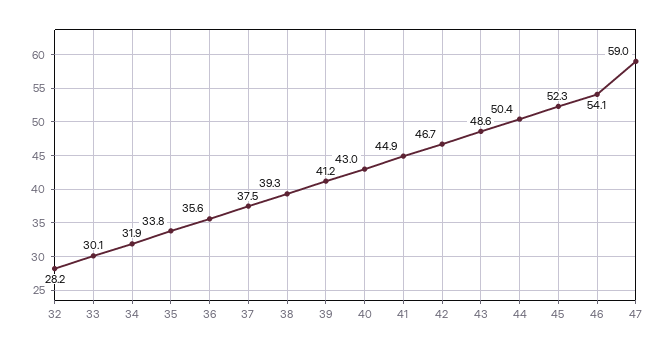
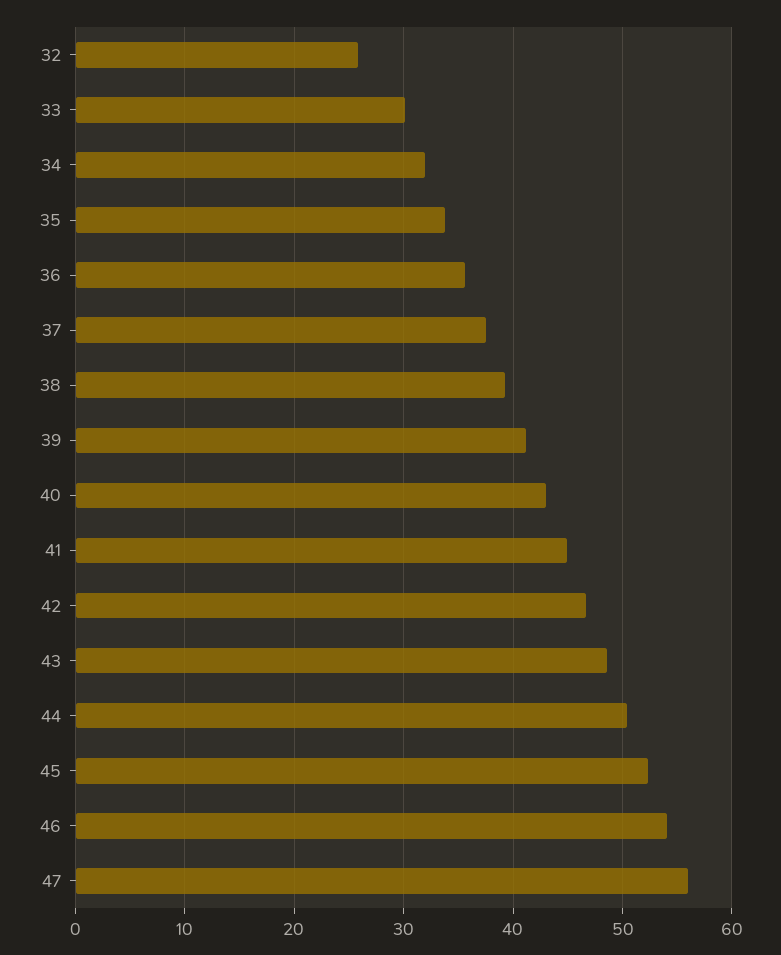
  {
-   "32": 28.2,
+   "32": 26,
    "33": 30.1,
    "34": 31.9,
    "35": 33.8,
    "36": 35.6,
    "37": 37.5,
    "38": 39.3,
    "39": 41.2,
    "40": 43,
    "41": 44.9,
    "42": 46.7,
    "43": 48.6,
    "44": 50.4,
    "45": 52.3,
    "46": 54.1,
-   "47": 59
+   "47": 56
  }

